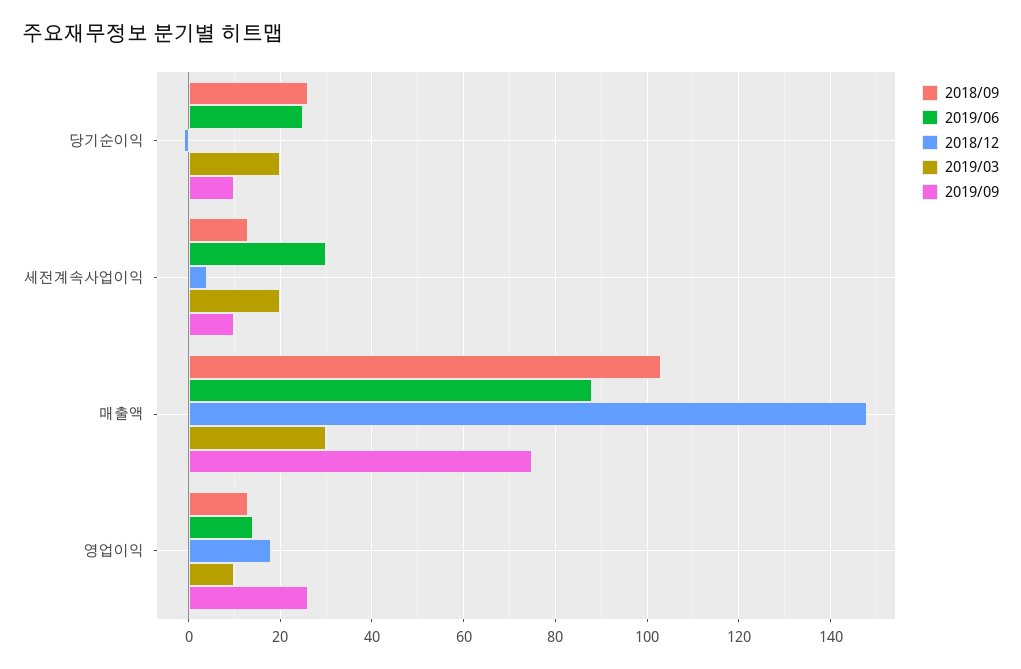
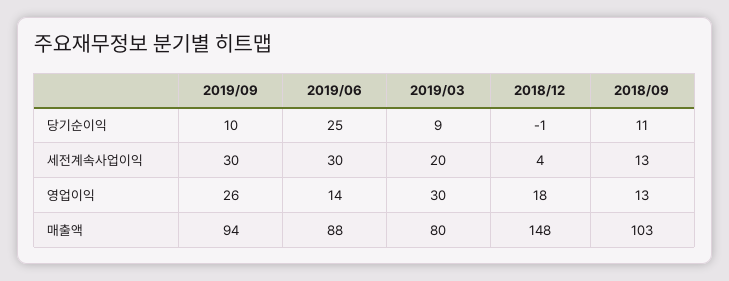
  {
    "2018/09": {
-     "당기순이익": 25,
+     "당기순이익": 11,
      "세전계속사업이익": 13,
      "매출액": 103,
      "영업이익": 13
    },
    "2019/06": {
      "당기순이익": 25,
      "세전계속사업이익": 30,
      "매출액": 88,
      "영업이익": 14
    },
    "2018/12": {
      "당기순이익": -1,
      "세전계속사업이익": 4,
      "매출액": 148,
      "영업이익": 18
    },
    "2019/03": {
-     "당기순이익": 20,
+     "당기순이익": 9,
      "세전계속사업이익": 20,
-     "매출액": 30,
+     "매출액": 80,
-     "영업이익": 10
+     "영업이익": 30
    },
    "2019/09": {
      "당기순이익": 10,
-     "세전계속사업이익": 10,
+     "세전계속사업이익": 30,
-     "매출액": 75,
+     "매출액": 94,
      "영업이익": 26
    }
  }

